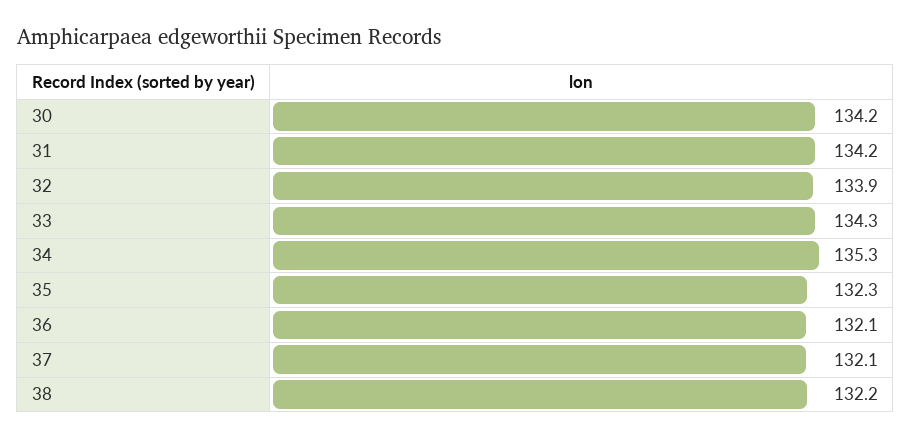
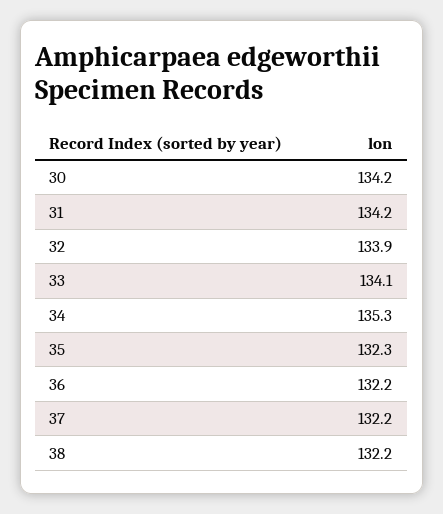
  {
    "30": 134.2,
    "31": 134.2,
    "32": 133.9,
-   "33": 134.3,
+   "33": 134.1,
    "34": 135.3,
    "35": 132.3,
-   "36": 132.1,
+   "36": 132.2,
-   "37": 132.1,
+   "37": 132.2,
    "38": 132.2
  }

